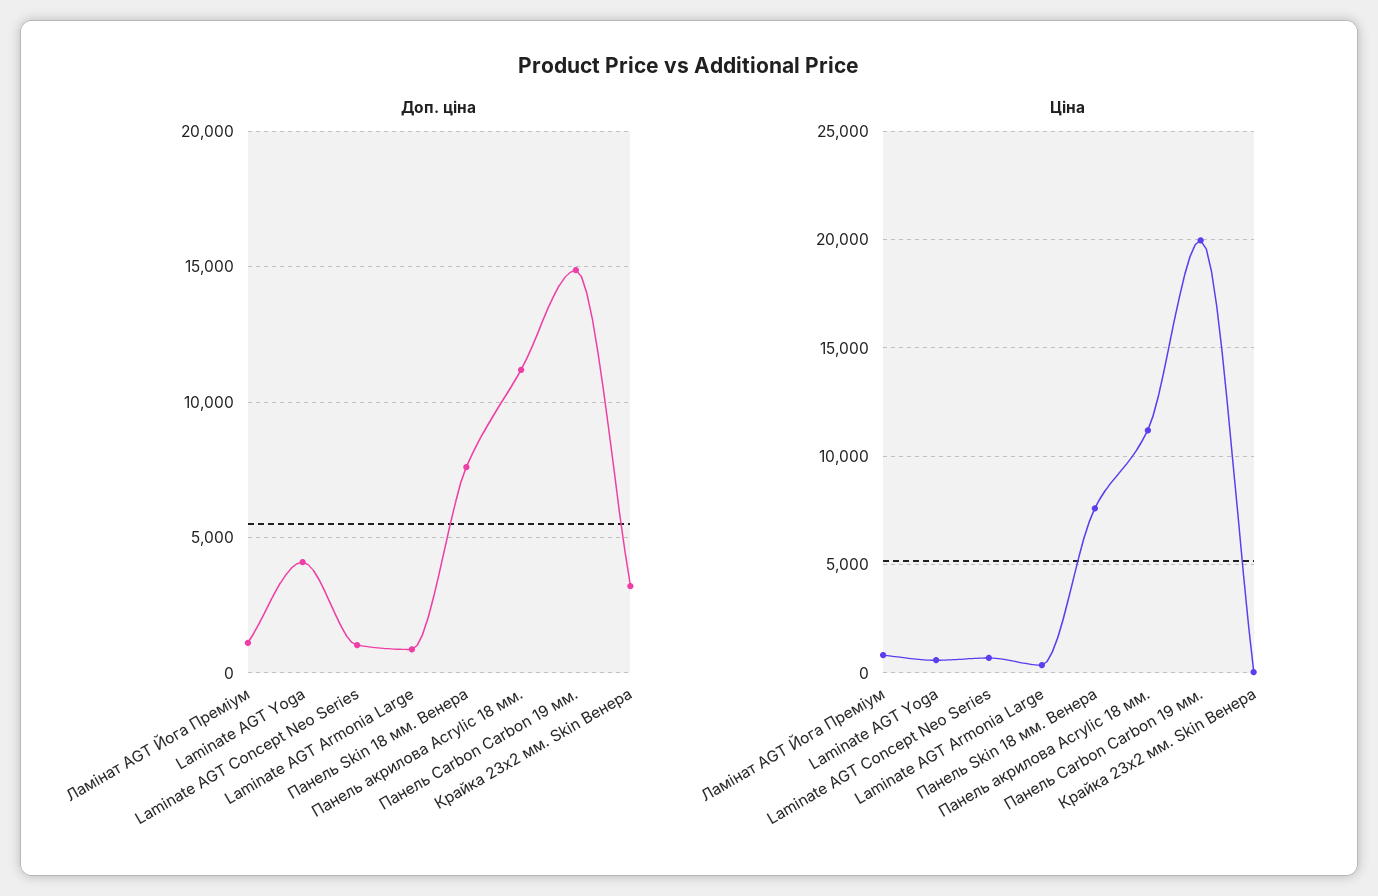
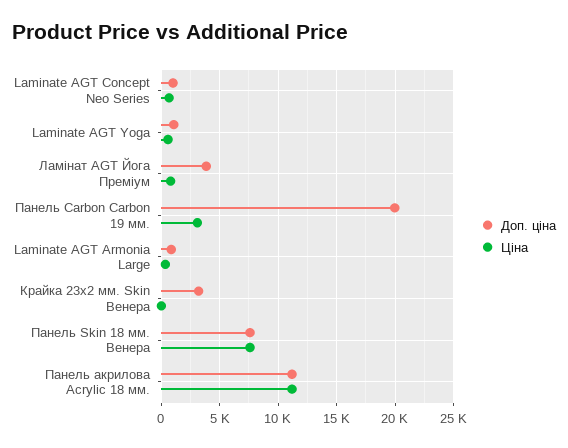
  {
    "Доп. ціна": {
-     "Ламінат AGT Йога Преміум": 1000,
+     "Ламінат AGT Йога Преміум": 4000,
-     "Laminate AGT Yoga": 4000,
+     "Laminate AGT Yoga": 1000,
      "Laminate AGT Concept Neo Series": 1000,
      "Laminate AGT Armonia Large": 1000,
      "Панель Skin 18 мм. Венера": 7500,
      "Панель акрилова Acrylic 18 мм.": 11000,
-     "Панель Carbon Carbon 19 мм.": 15000,
+     "Панель Carbon Carbon 19 мм.": 20000,
      "Крайка 23x2 мм. Skin Венера": 3000
    },
    "Ціна": {
      "Ламінат AGT Йога Преміум": 1000,
      "Laminate AGT Yoga": 500,
      "Laminate AGT Concept Neo Series": 500,
      "Laminate AGT Armonia Large": 500,
      "Панель Skin 18 мм. Венера": 7500,
      "Панель акрилова Acrylic 18 мм.": 11000,
-     "Панель Carbon Carbon 19 мм.": 20000,
+     "Панель Carbon Carbon 19 мм.": 3000,
      "Крайка 23x2 мм. Skin Венера": 0
    }
  }

